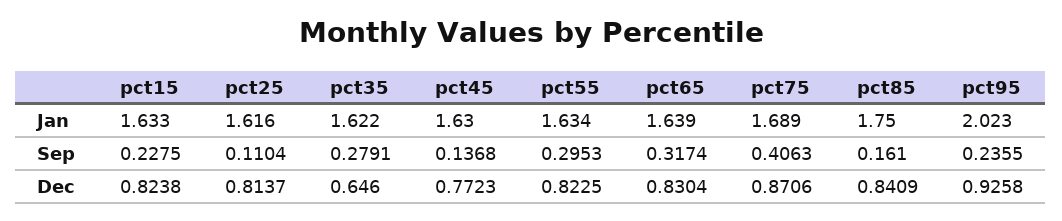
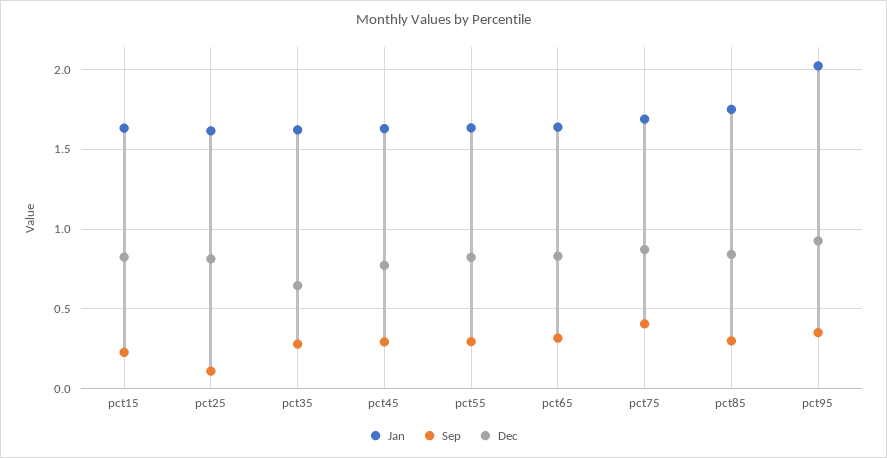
  {
    "Jan": {
      "pct15": 1.633,
      "pct25": 1.616,
      "pct35": 1.622,
      "pct45": 1.63,
      "pct55": 1.634,
      "pct65": 1.639,
      "pct75": 1.689,
      "pct85": 1.75,
      "pct95": 2.023
    },
    "Sep": {
      "pct15": 0.2275,
      "pct25": 0.1104,
      "pct35": 0.2791,
-     "pct45": 0.1368,
+     "pct45": 0.3,
      "pct55": 0.2953,
      "pct65": 0.3174,
      "pct75": 0.4063,
-     "pct85": 0.161,
+     "pct85": 0.3,
-     "pct95": 0.2355
+     "pct95": 0.35
    },
    "Dec": {
      "pct15": 0.8238,
      "pct25": 0.8137,
      "pct35": 0.646,
      "pct45": 0.7723,
      "pct55": 0.8225,
      "pct65": 0.8304,
      "pct75": 0.8706,
      "pct85": 0.8409,
      "pct95": 0.9258
    }
  }

